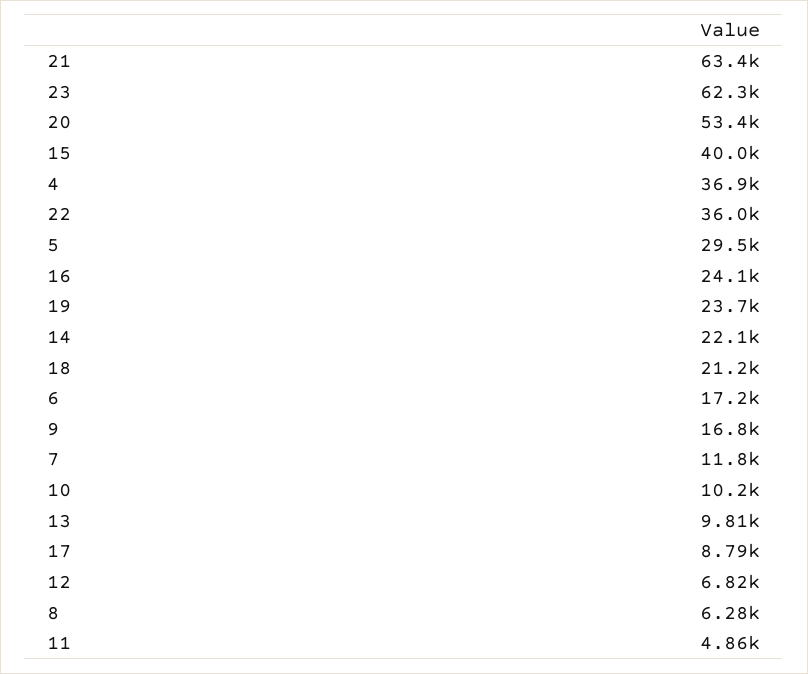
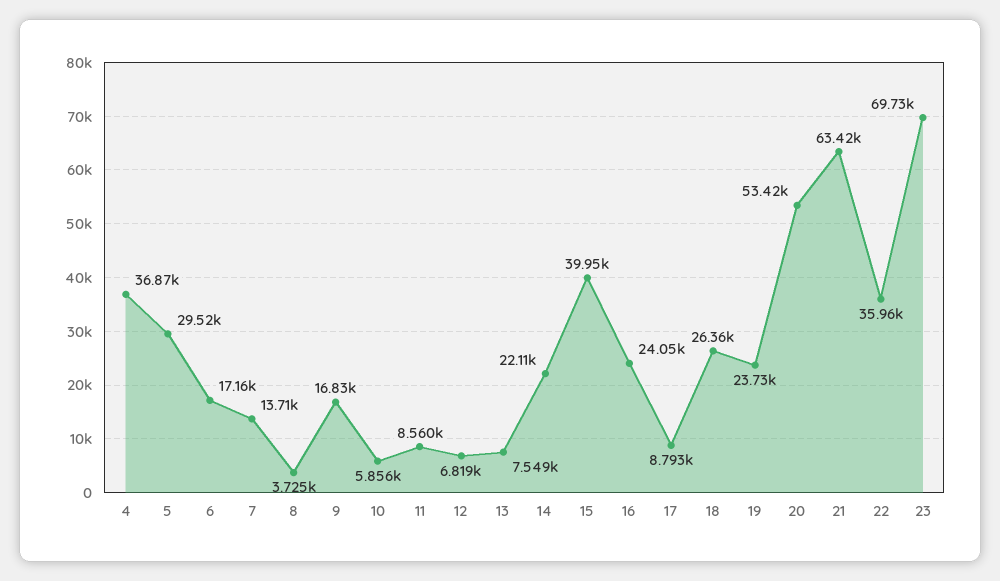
  {
    "21": 63420,
-   "23": 62300,
+   "23": 69730,
    "20": 53420,
    "15": 39950,
    "4": 36870,
    "22": 35960,
    "5": 29520,
    "16": 24050,
    "19": 23730,
    "14": 22110,
-   "18": 21200,
+   "18": 26360,
    "6": 17160,
    "9": 16830,
-   "7": 11800,
+   "7": 13710,
-   "10": 10200,
+   "10": 5856,
-   "13": 9810,
+   "13": 7549,
    "17": 8793,
    "12": 6819,
-   "8": 6280,
+   "8": 3725,
-   "11": 4860
+   "11": 8560
  }

